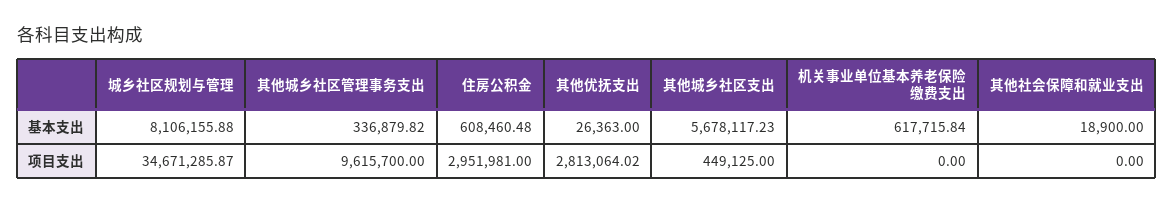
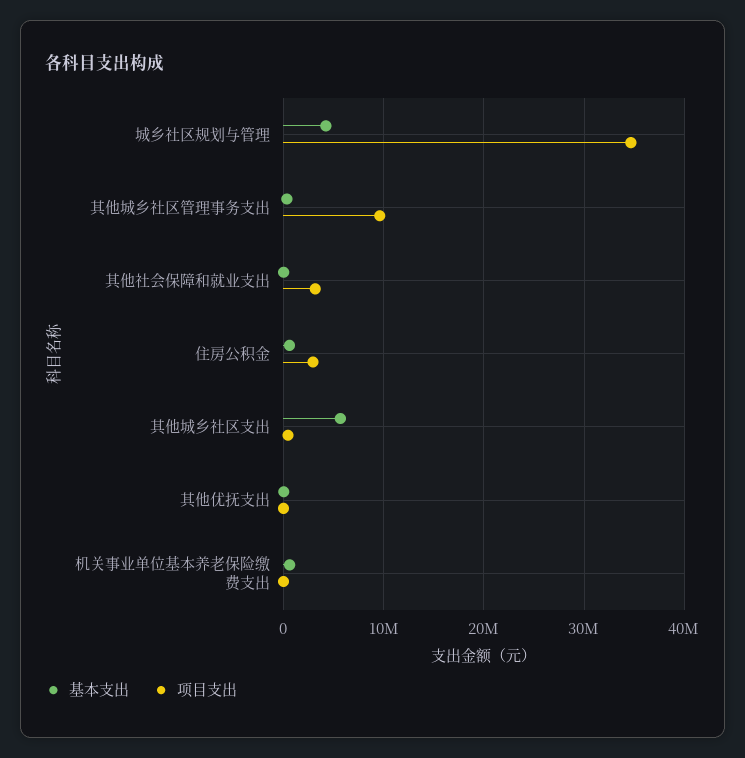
  {
    "基本支出": {
-     "城乡社区规划与管理": 8106155.88,
+     "城乡社区规划与管理": 4000000,
      "其他城乡社区管理事务支出": 336879.82,
      "住房公积金": 608460.48,
      "其他优抚支出": 26363,
      "其他城乡社区支出": 5678117.23,
      "机关事业单位基本养老保险缴费支出": 617715.84,
      "其他社会保障和就业支出": 18900
    },
    "项目支出": {
      "城乡社区规划与管理": 34671285.87,
      "其他城乡社区管理事务支出": 9615700,
      "住房公积金": 2951981,
-     "其他优抚支出": 2813064.02,
+     "其他优抚支出": 0,
      "其他城乡社区支出": 449125,
      "机关事业单位基本养老保险缴费支出": 0,
-     "其他社会保障和就业支出": 0
+     "其他社会保障和就业支出": 3000000
    }
  }

